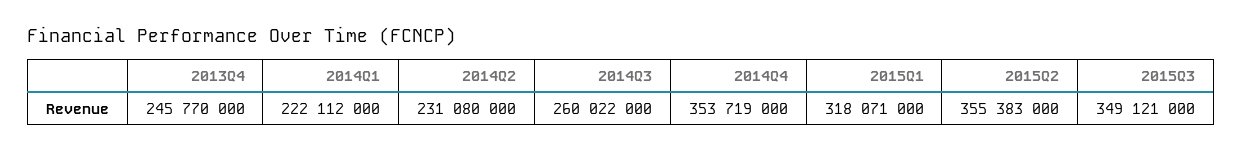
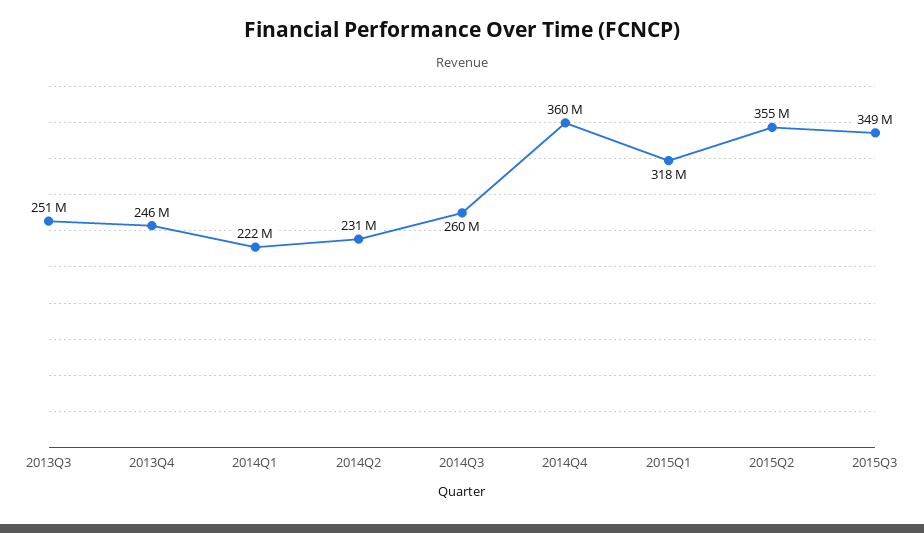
  {
    "2013Q4": 245770000,
    "2014Q1": 222112000,
    "2014Q2": 231080000,
    "2014Q3": 260022000,
-   "2014Q4": 353719000,
+   "2014Q4": 360000000,
    "2015Q1": 318071000,
    "2015Q2": 355383000,
-   "2015Q3": 349121000
+   "2015Q3": 349121000,
+   "2013Q3": 251000000
  }

